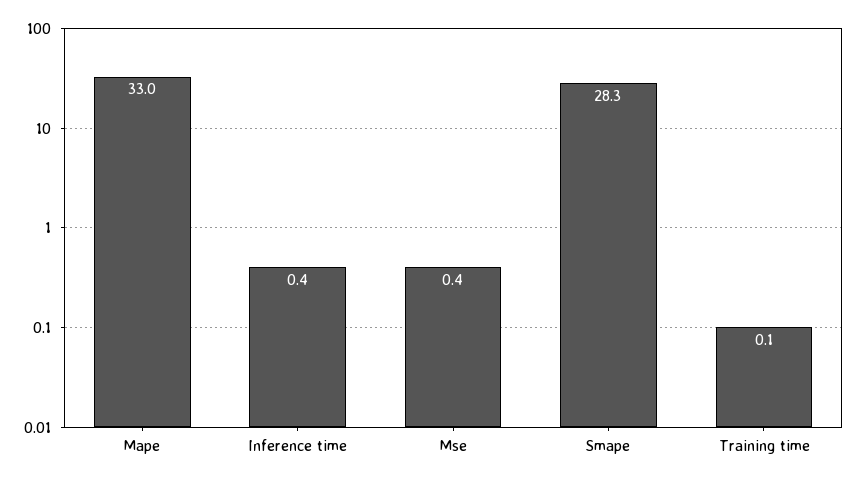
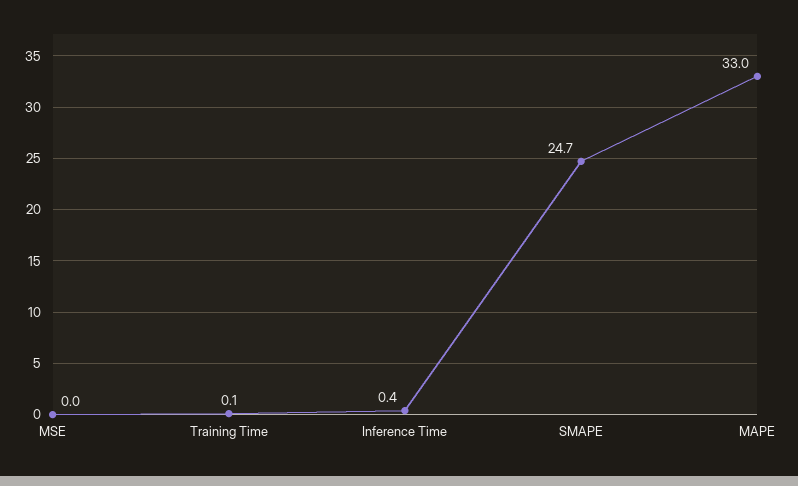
  {
    "Mape": 33,
    "Inference time": 0.4,
-   "Mse": 0.4,
+   "Mse": 0,
-   "Smape": 28.3,
+   "Smape": 24.7,
    "Training time": 0.1
  }

